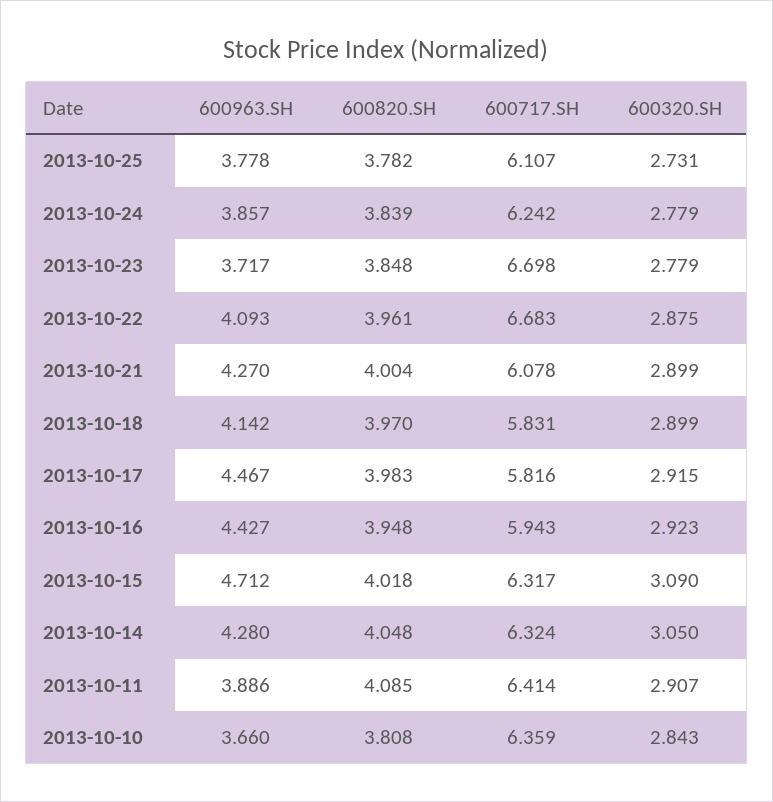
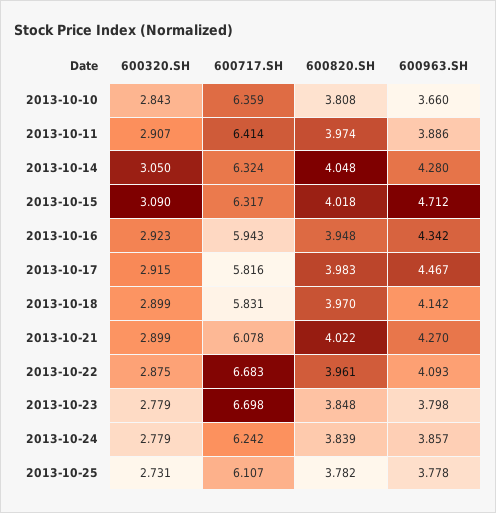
  {
    "600963.SH": {
      "2013-10-25": 3.778,
      "2013-10-24": 3.857,
-     "2013-10-23": 3.717,
+     "2013-10-23": 3.798,
      "2013-10-22": 4.093,
      "2013-10-21": 4.27,
      "2013-10-18": 4.142,
      "2013-10-17": 4.467,
-     "2013-10-16": 4.427,
+     "2013-10-16": 4.342,
      "2013-10-15": 4.712,
      "2013-10-14": 4.28,
      "2013-10-11": 3.886,
      "2013-10-10": 3.66
    },
    "600820.SH": {
      "2013-10-25": 3.782,
      "2013-10-24": 3.839,
      "2013-10-23": 3.848,
      "2013-10-22": 3.961,
-     "2013-10-21": 4.004,
+     "2013-10-21": 4.022,
      "2013-10-18": 3.97,
      "2013-10-17": 3.983,
      "2013-10-16": 3.948,
      "2013-10-15": 4.018,
      "2013-10-14": 4.048,
-     "2013-10-11": 4.085,
+     "2013-10-11": 3.974,
      "2013-10-10": 3.808
    },
    "600717.SH": {
      "2013-10-25": 6.107,
      "2013-10-24": 6.242,
      "2013-10-23": 6.698,
      "2013-10-22": 6.683,
      "2013-10-21": 6.078,
      "2013-10-18": 5.831,
      "2013-10-17": 5.816,
      "2013-10-16": 5.943,
      "2013-10-15": 6.317,
      "2013-10-14": 6.324,
      "2013-10-11": 6.414,
      "2013-10-10": 6.359
    },
    "600320.SH": {
      "2013-10-25": 2.731,
      "2013-10-24": 2.779,
      "2013-10-23": 2.779,
      "2013-10-22": 2.875,
      "2013-10-21": 2.899,
      "2013-10-18": 2.899,
      "2013-10-17": 2.915,
      "2013-10-16": 2.923,
      "2013-10-15": 3.09,
      "2013-10-14": 3.05,
      "2013-10-11": 2.907,
      "2013-10-10": 2.843
    }
  }

